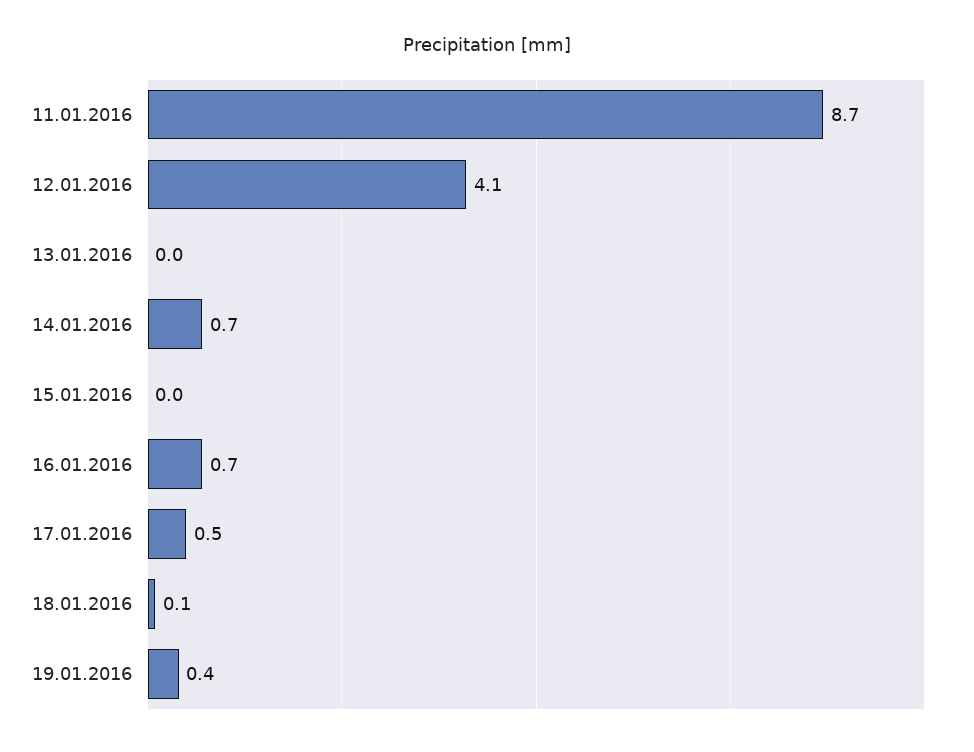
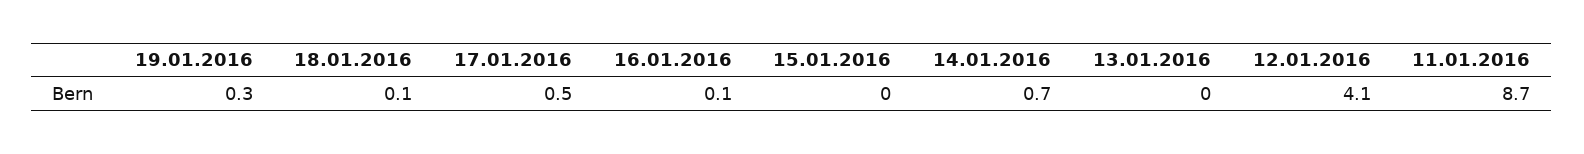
  {
    "11.01.2016": 8.7,
    "12.01.2016": 4.1,
    "13.01.2016": 0,
    "14.01.2016": 0.7,
    "15.01.2016": 0,
-   "16.01.2016": 0.7,
+   "16.01.2016": 0.1,
    "17.01.2016": 0.5,
    "18.01.2016": 0.1,
-   "19.01.2016": 0.4
+   "19.01.2016": 0.3
  }

